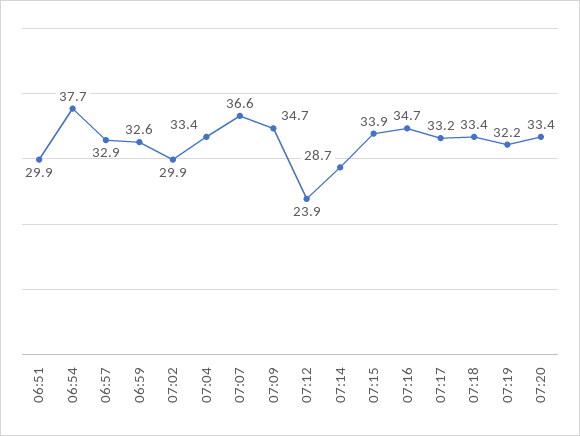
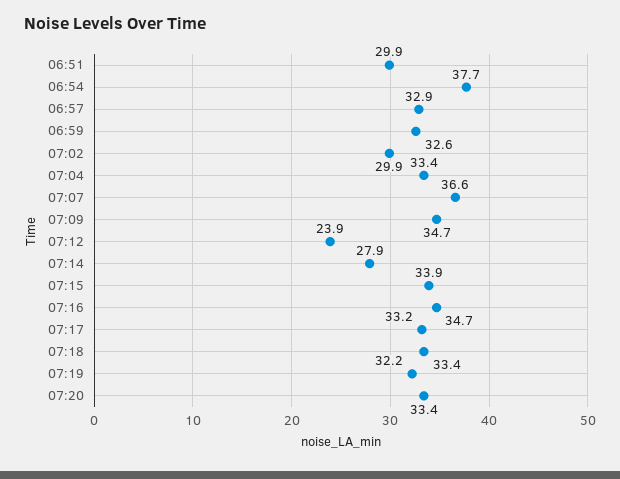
  {
    "06:51": 29.9,
    "06:54": 37.7,
    "06:57": 32.9,
    "06:59": 32.6,
    "07:02": 29.9,
    "07:04": 33.4,
    "07:07": 36.6,
    "07:09": 34.7,
    "07:12": 23.9,
-   "07:14": 28.7,
+   "07:14": 27.9,
    "07:15": 33.9,
    "07:16": 34.7,
    "07:17": 33.2,
    "07:18": 33.4,
    "07:19": 32.2,
    "07:20": 33.4
  }

